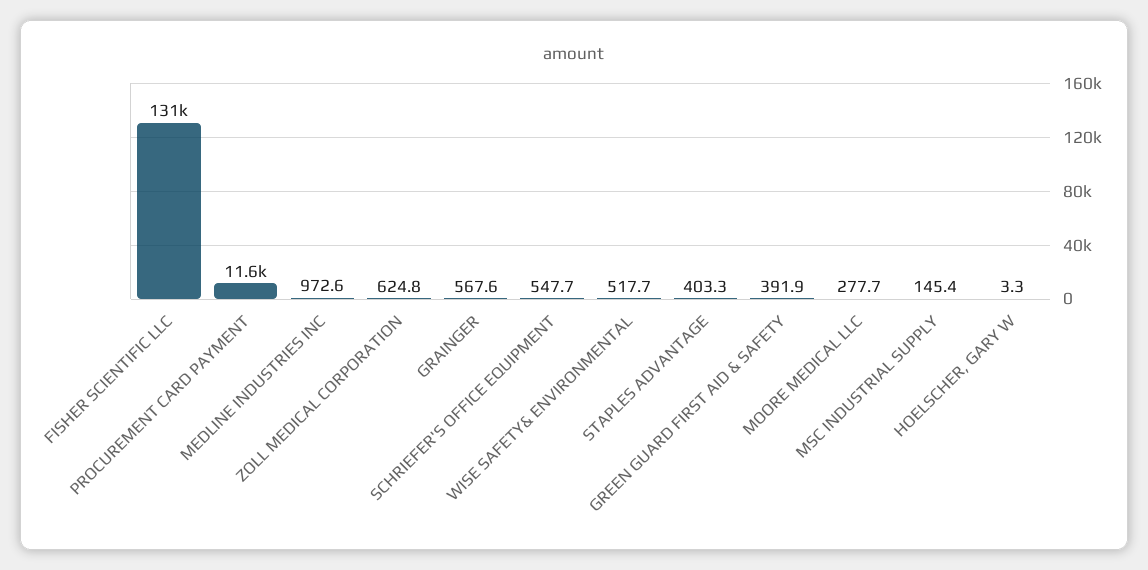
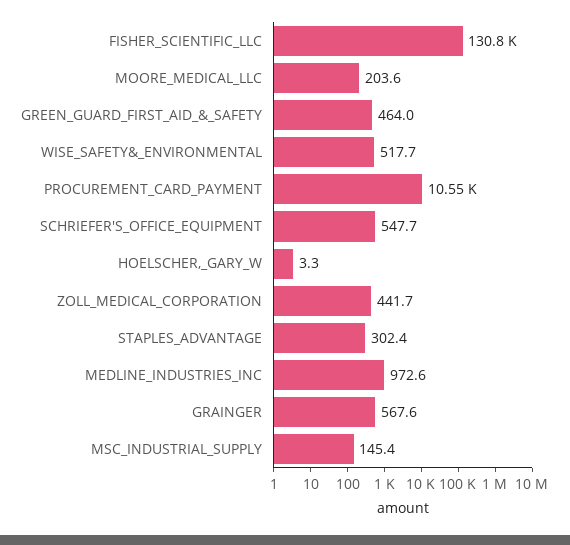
  {
    "FISHER SCIENTIFIC LLC": 130800,
-   "PROCUREMENT CARD PAYMENT": 11600,
+   "PROCUREMENT CARD PAYMENT": 10550,
    "MEDLINE INDUSTRIES INC": 972.6,
-   "ZOLL MEDICAL CORPORATION": 624.8,
+   "ZOLL MEDICAL CORPORATION": 441.7,
    "GRAINGER": 567.6,
    "SCHRIEFER'S OFFICE EQUIPMENT": 547.7,
    "WISE SAFETY& ENVIRONMENTAL": 517.7,
-   "STAPLES ADVANTAGE": 403.3,
+   "STAPLES ADVANTAGE": 302.4,
-   "GREEN GUARD FIRST AID & SAFETY": 391.9,
+   "GREEN GUARD FIRST AID & SAFETY": 464,
-   "MOORE MEDICAL LLC": 277.7,
+   "MOORE MEDICAL LLC": 203.6,
    "MSC INDUSTRIAL SUPPLY": 145.4,
    "HOELSCHER, GARY W": 3.3
  }

